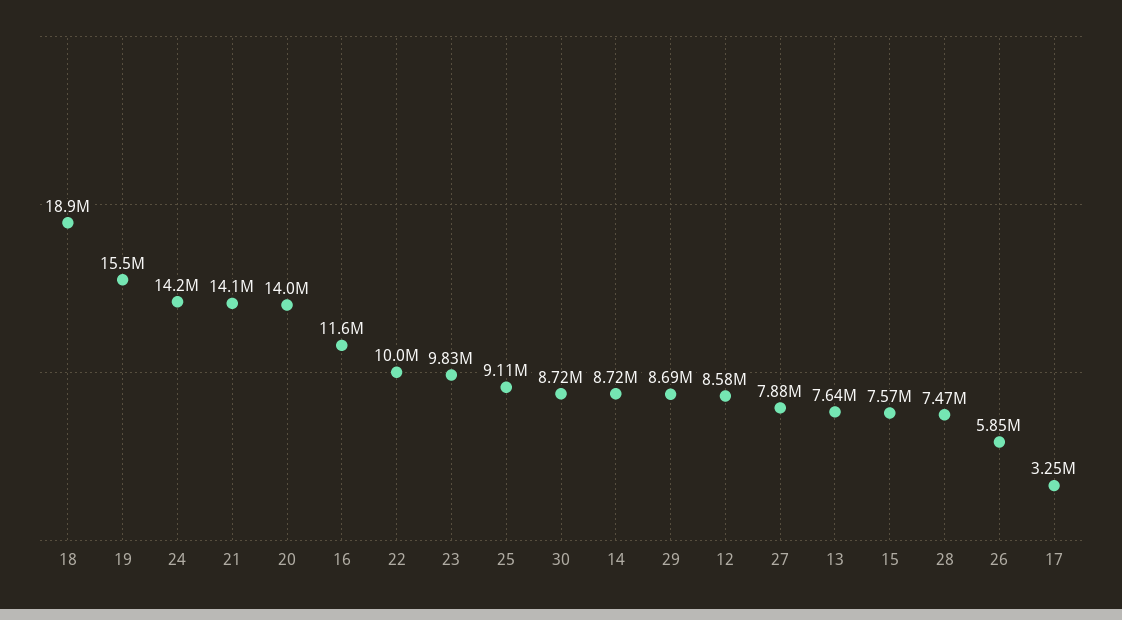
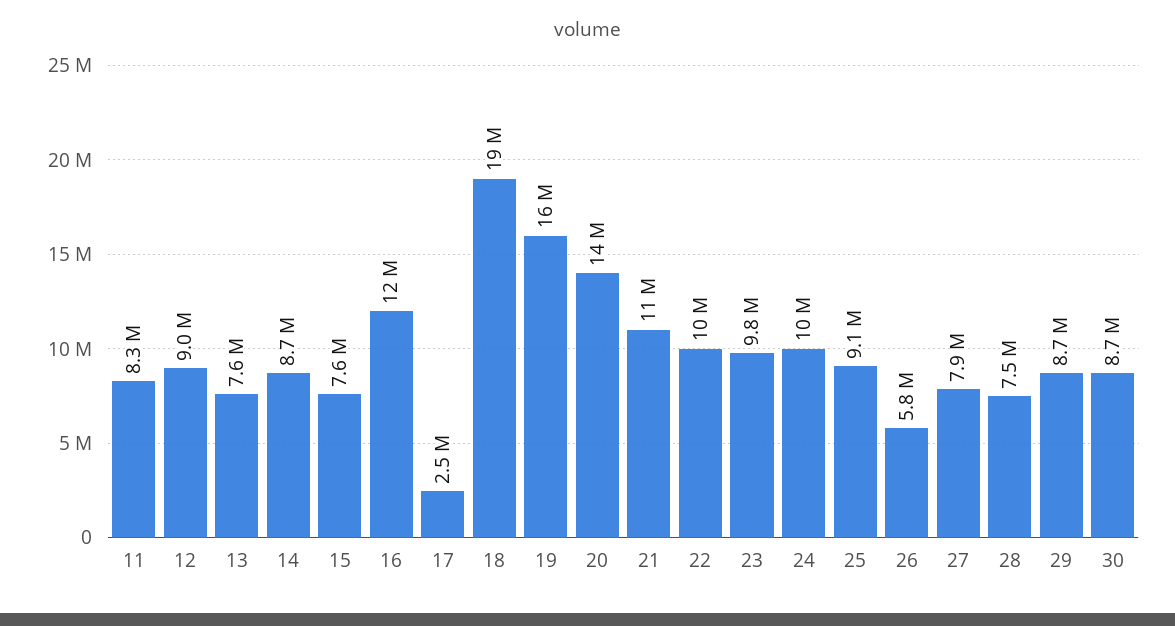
  {
    "18": 18900000,
    "19": 15500000,
-   "24": 14200000,
+   "24": 10000000,
-   "21": 14100000,
+   "21": 11000000,
    "20": 14000000,
    "16": 11600000,
    "22": 10000000,
    "23": 9830000,
    "25": 9110000,
    "30": 8720000,
    "14": 8720000,
    "29": 8690000,
-   "12": 8580000,
+   "12": 9000000,
    "27": 7880000,
    "13": 7640000,
    "15": 7570000,
    "28": 7470000,
    "26": 5850000,
-   "17": 3250000
+   "17": 2500000,
+   "11": 8300000
  }

